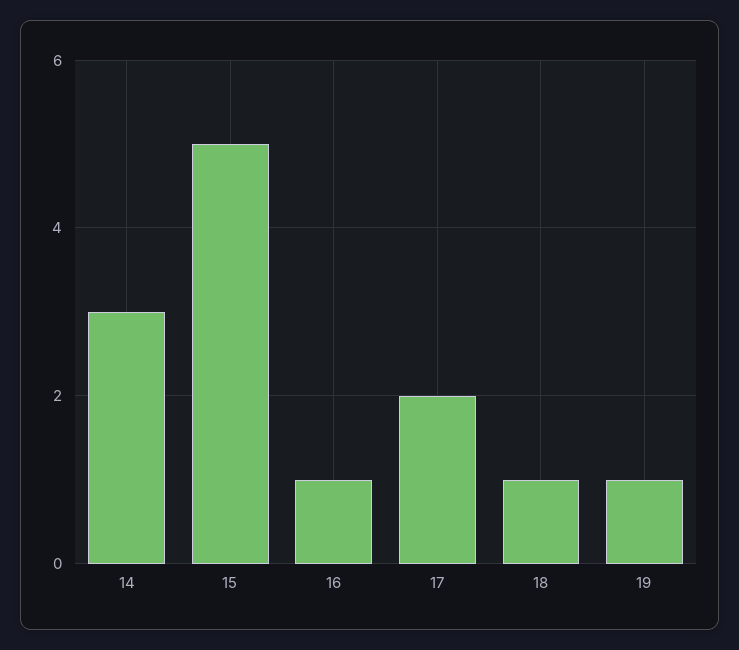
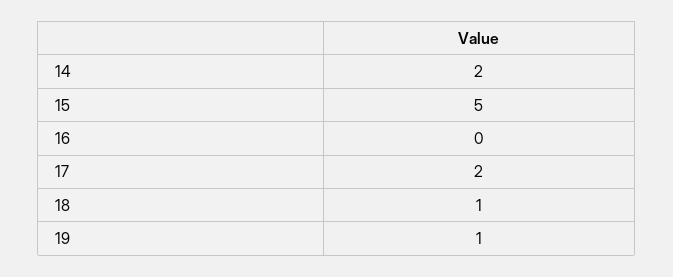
  {
-   "14": 3,
+   "14": 2,
    "15": 5,
-   "16": 1,
+   "16": 0,
    "17": 2,
    "18": 1,
    "19": 1
  }

